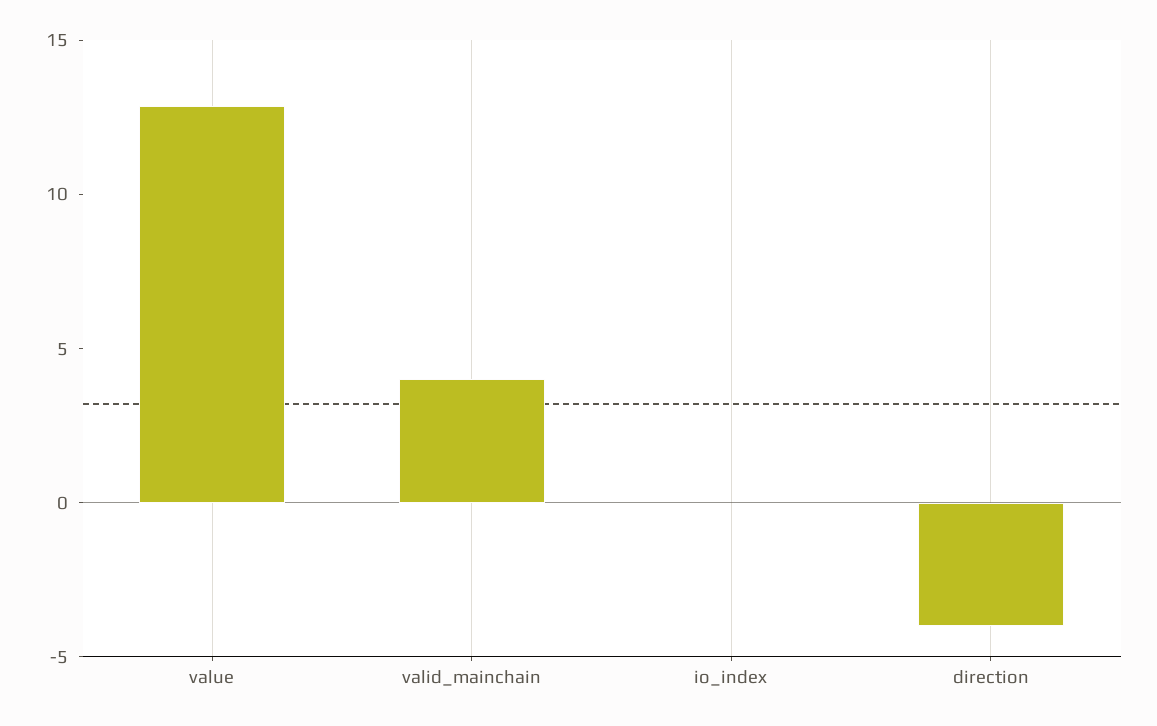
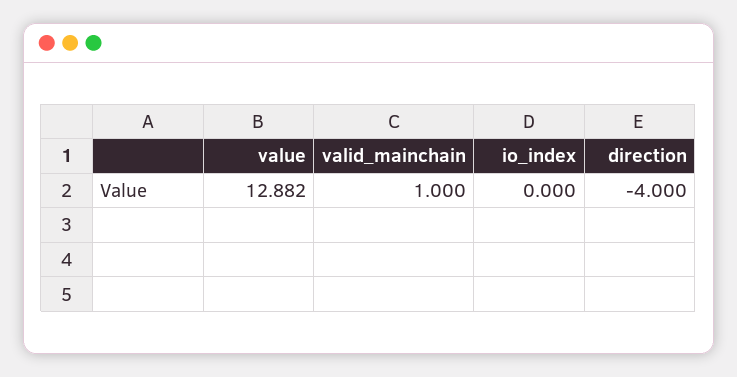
  {
    "value": 12.882,
-   "valid_mainchain": 4,
+   "valid_mainchain": 1,
    "io_index": 0,
    "direction": -4
  }

